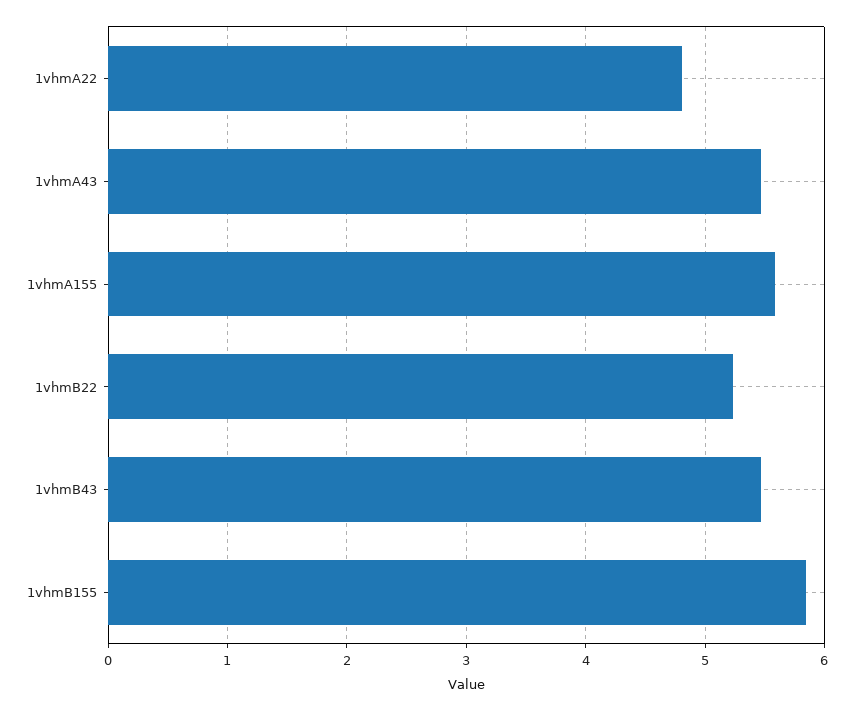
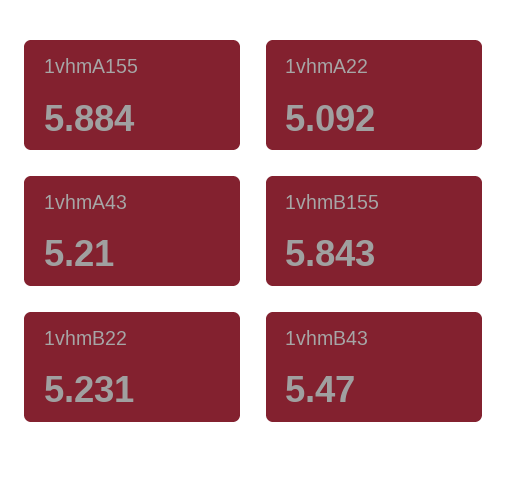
  {
-   "1vhmA22": 4.8,
+   "1vhmA22": 5.092,
-   "1vhmA43": 5.5,
+   "1vhmA43": 5.21,
-   "1vhmA155": 5.6,
+   "1vhmA155": 5.884,
    "1vhmB22": 5.231,
    "1vhmB43": 5.47,
    "1vhmB155": 5.843
  }

